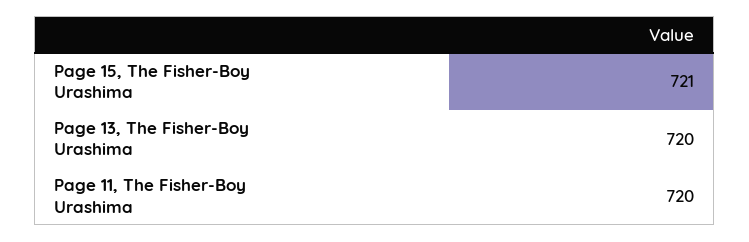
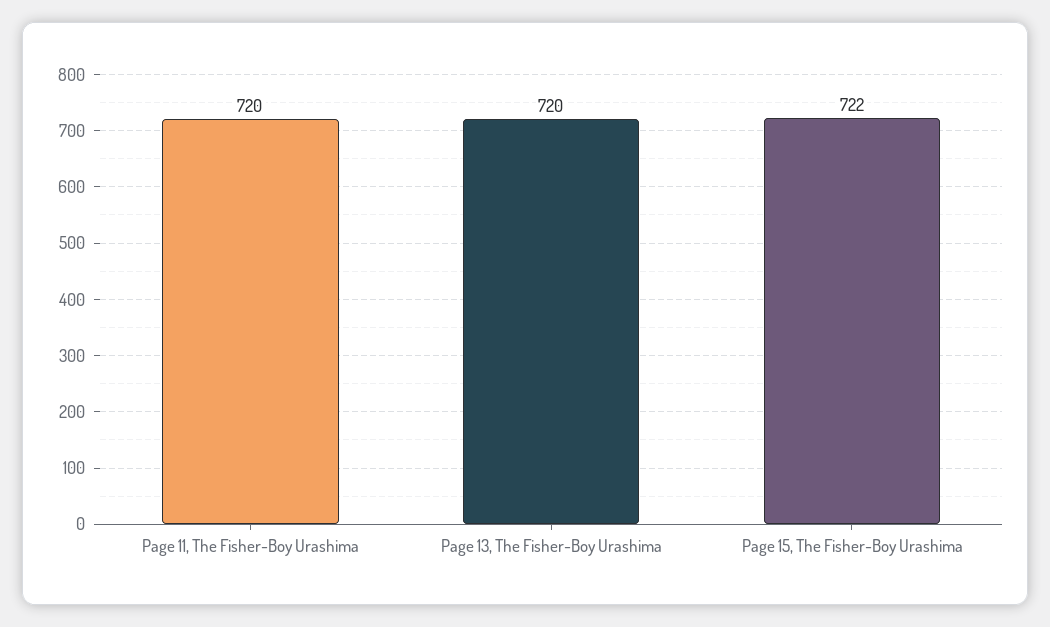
  {
-   "Page 15, The Fisher-Boy Urashima": 721,
+   "Page 15, The Fisher-Boy Urashima": 722,
    "Page 13, The Fisher-Boy Urashima": 720,
    "Page 11, The Fisher-Boy Urashima": 720
  }

